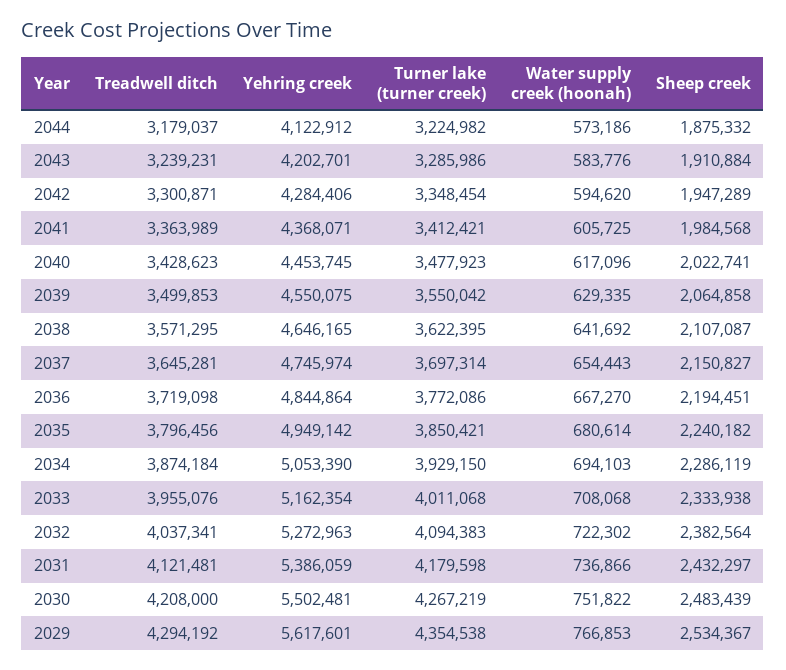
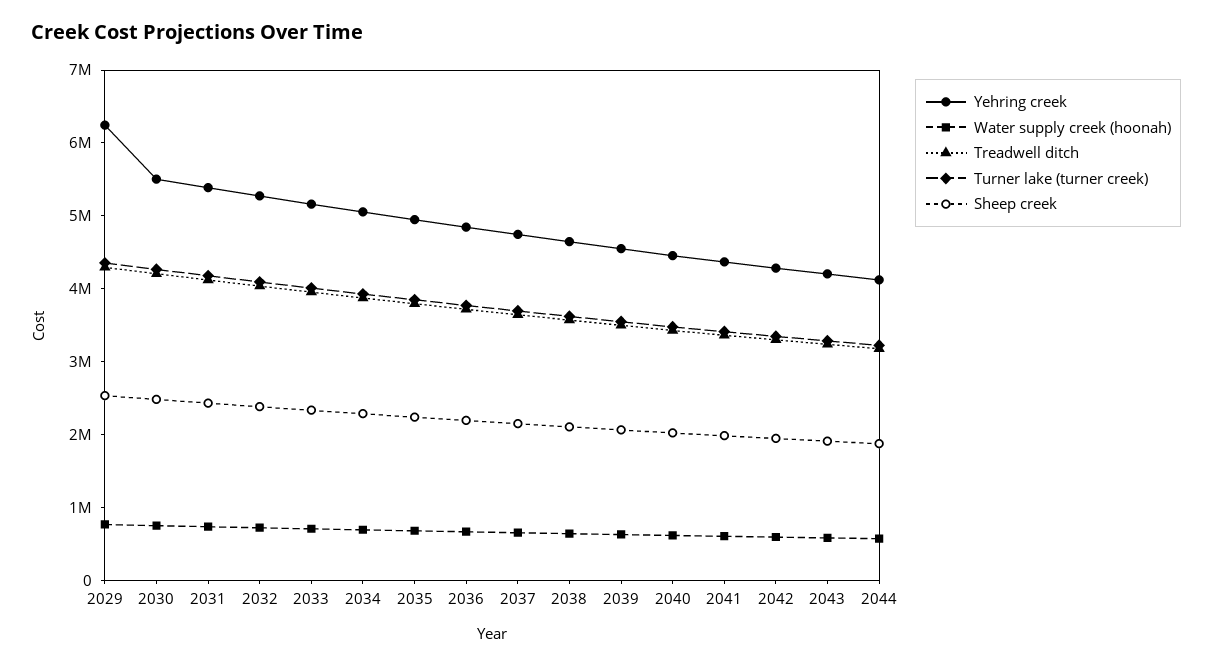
  {
    "Treadwell ditch": {
      "2044": 3179037,
      "2043": 3239231,
      "2042": 3300871,
      "2041": 3363989,
      "2040": 3428623,
      "2039": 3499853,
      "2038": 3571295,
      "2037": 3645281,
      "2036": 3719098,
      "2035": 3796456,
      "2034": 3874184,
      "2033": 3955076,
      "2032": 4037341,
      "2031": 4121481,
      "2030": 4208000,
      "2029": 4294192
    },
    "Yehring creek": {
      "2044": 4122912,
      "2043": 4202701,
      "2042": 4284406,
      "2041": 4368071,
      "2040": 4453745,
      "2039": 4550075,
      "2038": 4646165,
      "2037": 4745974,
      "2036": 4844864,
      "2035": 4949142,
      "2034": 5053390,
      "2033": 5162354,
      "2032": 5272963,
      "2031": 5386059,
      "2030": 5502481,
-     "2029": 5617601
+     "2029": 6200000
    },
    "Turner lake (turner creek)": {
      "2044": 3224982,
      "2043": 3285986,
      "2042": 3348454,
      "2041": 3412421,
      "2040": 3477923,
      "2039": 3550042,
      "2038": 3622395,
      "2037": 3697314,
      "2036": 3772086,
      "2035": 3850421,
      "2034": 3929150,
      "2033": 4011068,
      "2032": 4094383,
      "2031": 4179598,
      "2030": 4267219,
      "2029": 4354538
    },
    "Water supply creek (hoonah)": {
      "2044": 573186,
      "2043": 583776,
      "2042": 594620,
      "2041": 605725,
      "2040": 617096,
      "2039": 629335,
      "2038": 641692,
      "2037": 654443,
      "2036": 667270,
      "2035": 680614,
      "2034": 694103,
      "2033": 708068,
      "2032": 722302,
      "2031": 736866,
      "2030": 751822,
      "2029": 766853
    },
    "Sheep creek": {
      "2044": 1875332,
      "2043": 1910884,
      "2042": 1947289,
      "2041": 1984568,
      "2040": 2022741,
      "2039": 2064858,
      "2038": 2107087,
      "2037": 2150827,
      "2036": 2194451,
      "2035": 2240182,
      "2034": 2286119,
      "2033": 2333938,
      "2032": 2382564,
      "2031": 2432297,
      "2030": 2483439,
      "2029": 2534367
    }
  }

